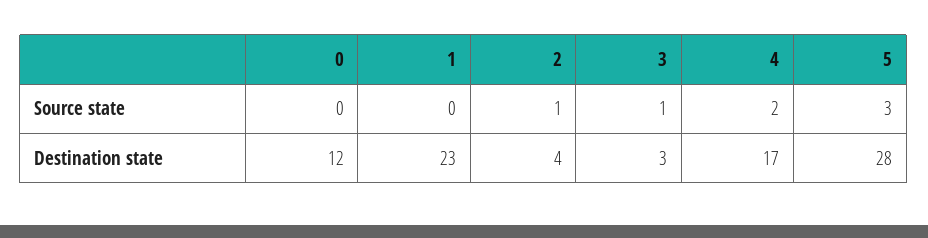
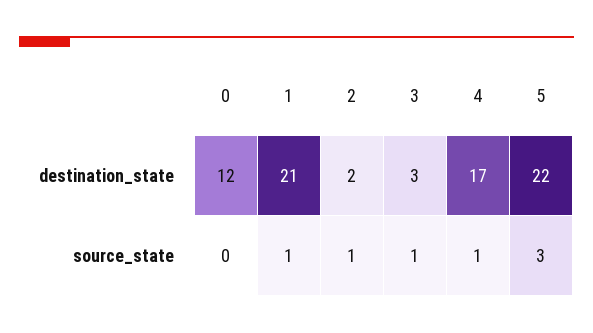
  {
    "0": {
      "Source state": 0,
      "Destination state": 12
    },
    "1": {
-     "Source state": 0,
+     "Source state": 1,
-     "Destination state": 23
+     "Destination state": 21
    },
    "2": {
      "Source state": 1,
-     "Destination state": 4
+     "Destination state": 2
    },
    "3": {
      "Source state": 1,
      "Destination state": 3
    },
    "4": {
-     "Source state": 2,
+     "Source state": 1,
      "Destination state": 17
    },
    "5": {
      "Source state": 3,
-     "Destination state": 28
+     "Destination state": 22
    }
  }

